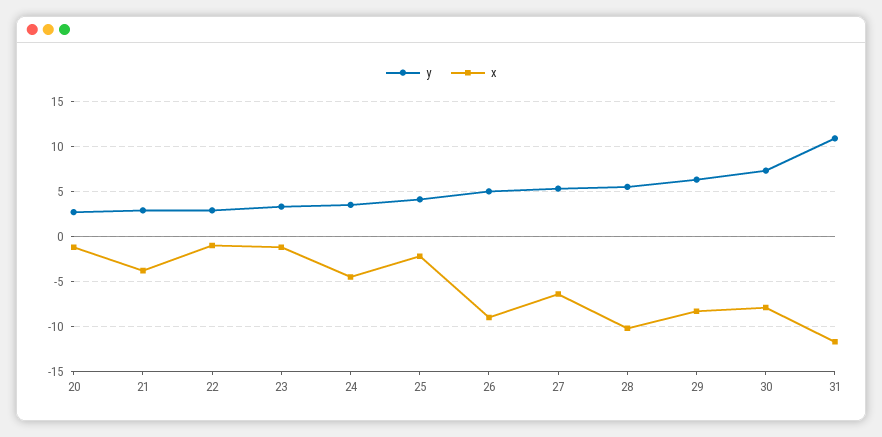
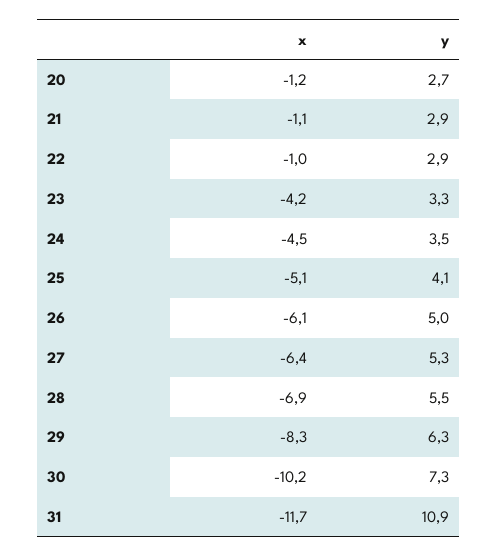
  {
    "y": {
      "20": 2.7,
      "21": 2.9,
      "22": 2.9,
      "23": 3.3,
      "24": 3.5,
      "25": 4.1,
      "26": 5,
      "27": 5.3,
      "28": 5.5,
      "29": 6.3,
      "30": 7.3,
      "31": 10.9
    },
    "x": {
      "20": -1.2,
-     "21": -4,
+     "21": -1.1,
      "22": -1,
-     "23": -1,
+     "23": -4.2,
      "24": -4.5,
-     "25": -2,
+     "25": -5.1,
-     "26": -9,
+     "26": -6.1,
      "27": -6.4,
-     "28": -10,
+     "28": -6.9,
      "29": -8.3,
-     "30": -8,
+     "30": -10.2,
      "31": -11.7
    }
  }

